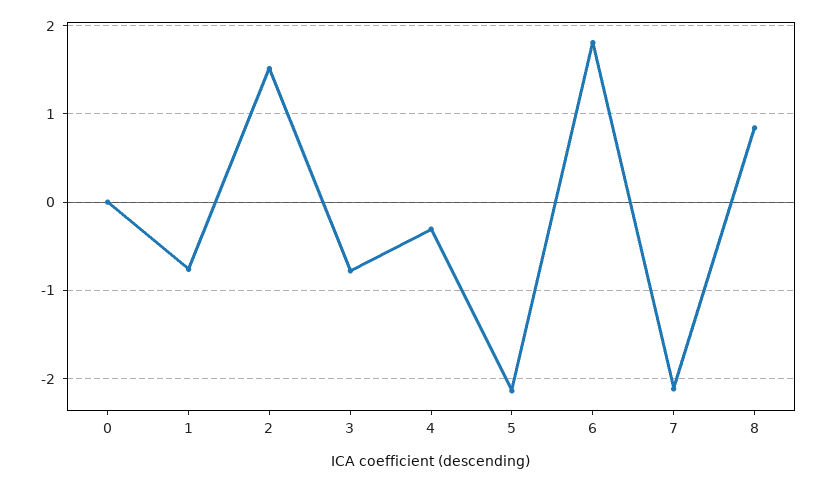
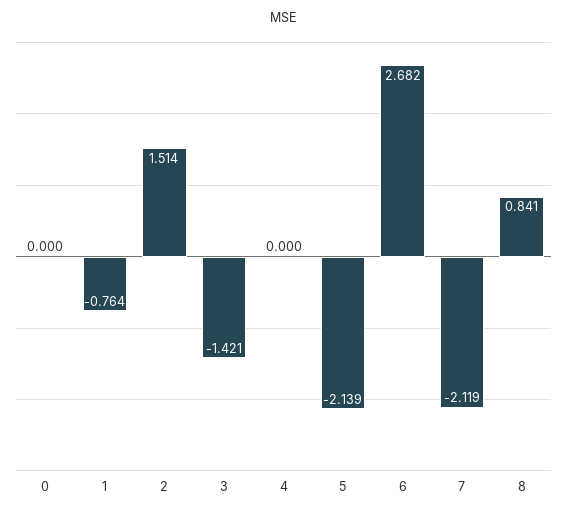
  {
    "0": 0,
    "1": -0.764,
    "2": 1.514,
-   "3": -0.8,
+   "3": -1.421,
-   "4": -0.3,
+   "4": 0,
    "5": -2.139,
-   "6": 1.8,
+   "6": 2.682,
    "7": -2.119,
    "8": 0.841
  }

